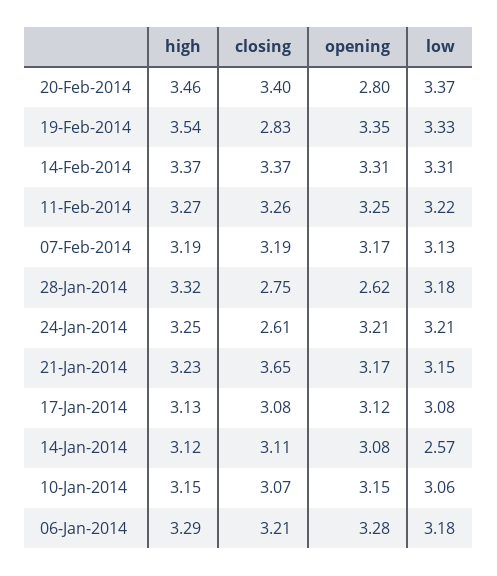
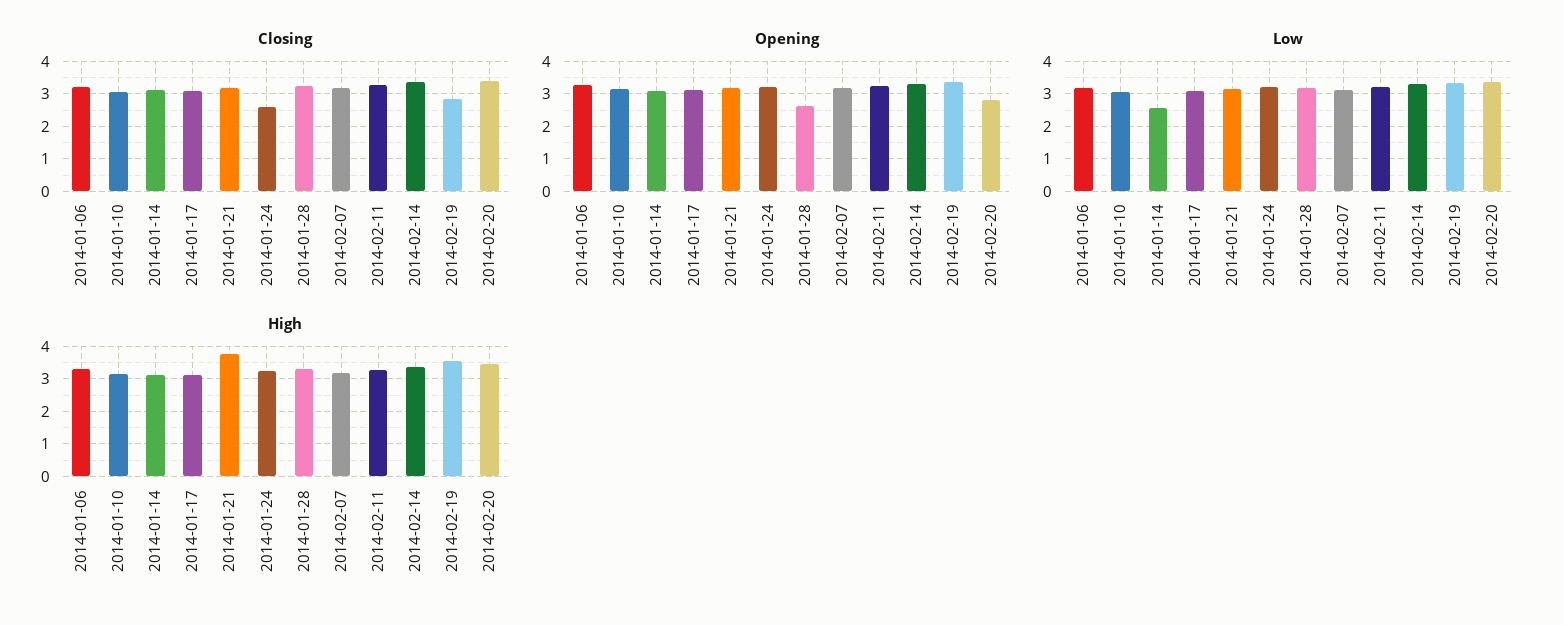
  {
    "high": {
      "20-Feb-2014": 3.46,
      "19-Feb-2014": 3.54,
      "14-Feb-2014": 3.37,
      "11-Feb-2014": 3.27,
      "07-Feb-2014": 3.19,
      "28-Jan-2014": 3.32,
      "24-Jan-2014": 3.25,
-     "21-Jan-2014": 3.23,
+     "21-Jan-2014": 3.8,
      "17-Jan-2014": 3.13,
      "14-Jan-2014": 3.12,
      "10-Jan-2014": 3.15,
      "06-Jan-2014": 3.29
    },
    "closing": {
      "20-Feb-2014": 3.4,
      "19-Feb-2014": 2.83,
      "14-Feb-2014": 3.37,
      "11-Feb-2014": 3.26,
      "07-Feb-2014": 3.19,
-     "28-Jan-2014": 2.75,
+     "28-Jan-2014": 3.2,
      "24-Jan-2014": 2.61,
-     "21-Jan-2014": 3.65,
+     "21-Jan-2014": 3.2,
      "17-Jan-2014": 3.08,
      "14-Jan-2014": 3.11,
      "10-Jan-2014": 3.07,
      "06-Jan-2014": 3.21
    },
    "opening": {
      "20-Feb-2014": 2.8,
      "19-Feb-2014": 3.35,
      "14-Feb-2014": 3.31,
      "11-Feb-2014": 3.25,
      "07-Feb-2014": 3.17,
      "28-Jan-2014": 2.62,
      "24-Jan-2014": 3.21,
      "21-Jan-2014": 3.17,
      "17-Jan-2014": 3.12,
      "14-Jan-2014": 3.08,
      "10-Jan-2014": 3.15,
      "06-Jan-2014": 3.28
    },
    "low": {
      "20-Feb-2014": 3.37,
      "19-Feb-2014": 3.33,
      "14-Feb-2014": 3.31,
      "11-Feb-2014": 3.22,
      "07-Feb-2014": 3.13,
      "28-Jan-2014": 3.18,
      "24-Jan-2014": 3.21,
      "21-Jan-2014": 3.15,
      "17-Jan-2014": 3.08,
      "14-Jan-2014": 2.57,
      "10-Jan-2014": 3.06,
      "06-Jan-2014": 3.18
    }
  }

